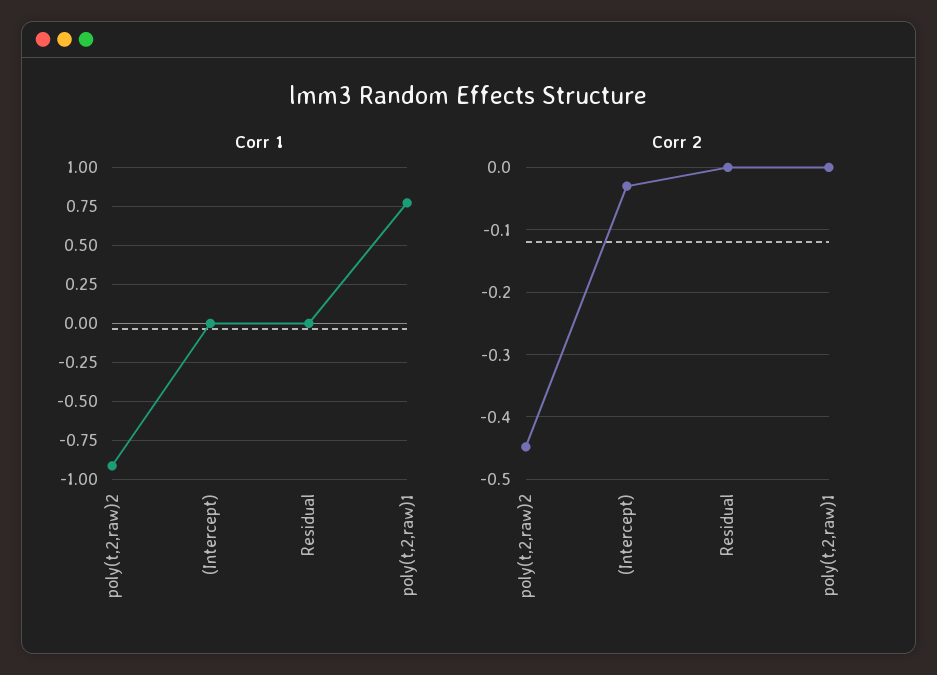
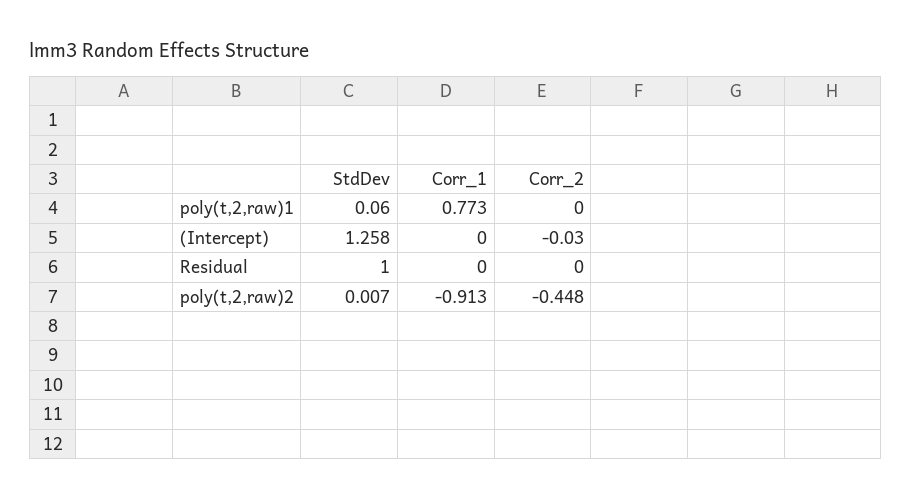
  {
    "Corr 1": {
      "poly(t,2,raw)2": -0.913,
      "(Intercept)": 0,
      "Residual": 0,
      "poly(t,2,raw)1": 0.773
    },
    "Corr 2": {
      "poly(t,2,raw)2": -0.448,
      "(Intercept)": -0.03,
      "Residual": 0,
      "poly(t,2,raw)1": 0
-   }
+   },
+   "StdDev": {
+     "poly(t,2,raw)1": 0.06,
+     "(Intercept)": 1.258,
+     "Residual": 1,
+     "poly(t,2,raw)2": 0.007
+   }
  }

